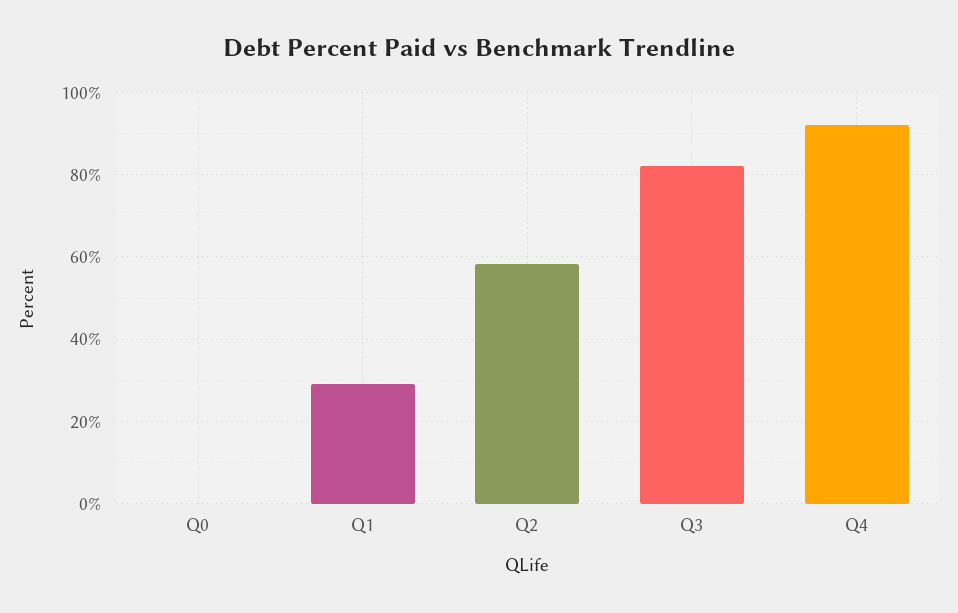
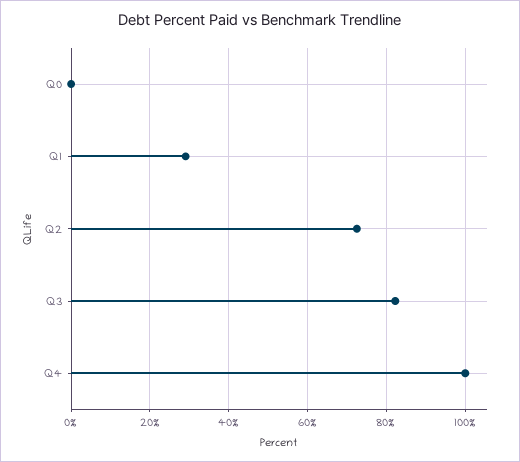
  {
    "Q0": 0,
    "Q1": 30,
-   "Q2": 58,
+   "Q2": 72,
    "Q3": 82,
-   "Q4": 92
+   "Q4": 100
  }

